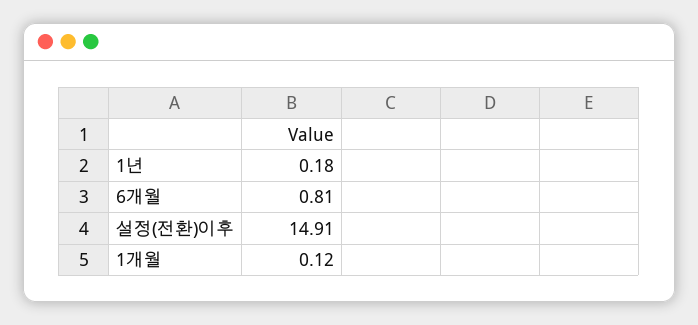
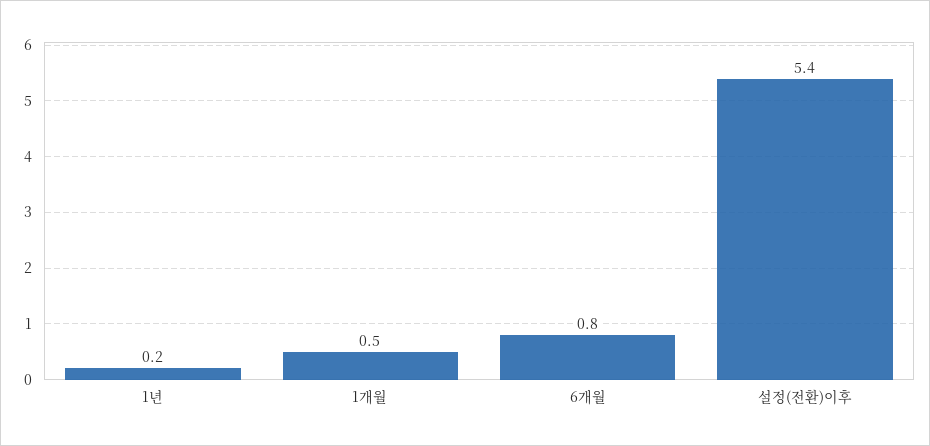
  {
    "1년": 0.18,
    "6개월": 0.81,
-   "설정(전환)이후": 14.91,
+   "설정(전환)이후": 5.4,
-   "1개월": 0.12
+   "1개월": 0.5
  }

